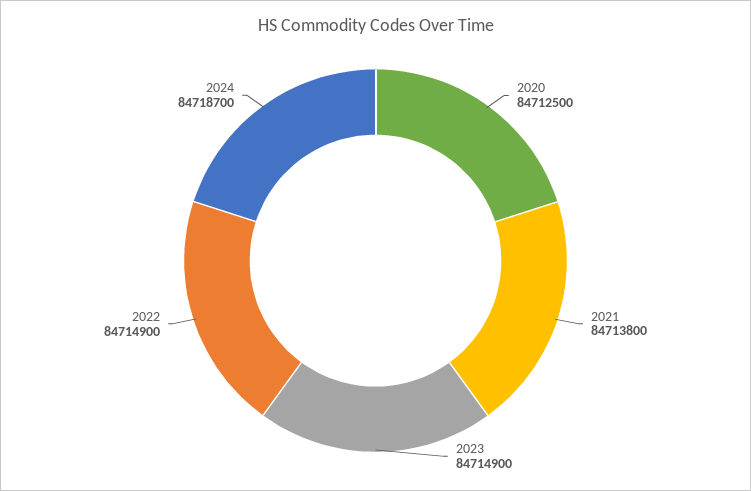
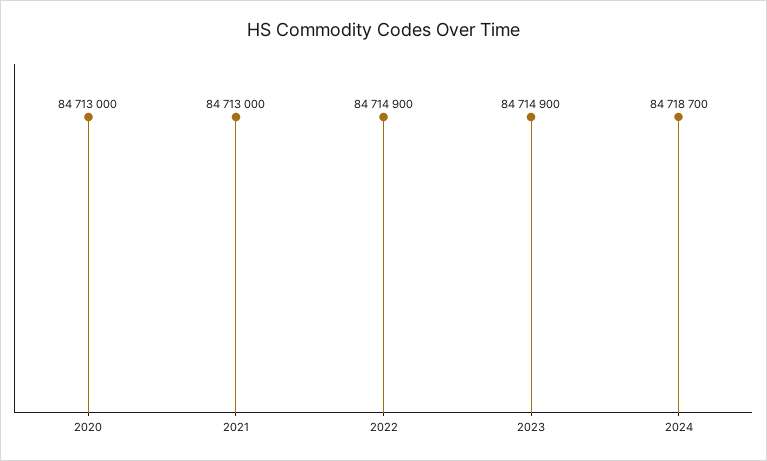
  {
-   "2020": 84712500,
+   "2020": 84713000,
-   "2021": 84713800,
+   "2021": 84713000,
    "2023": 84714900,
    "2022": 84714900,
    "2024": 84718700
  }

